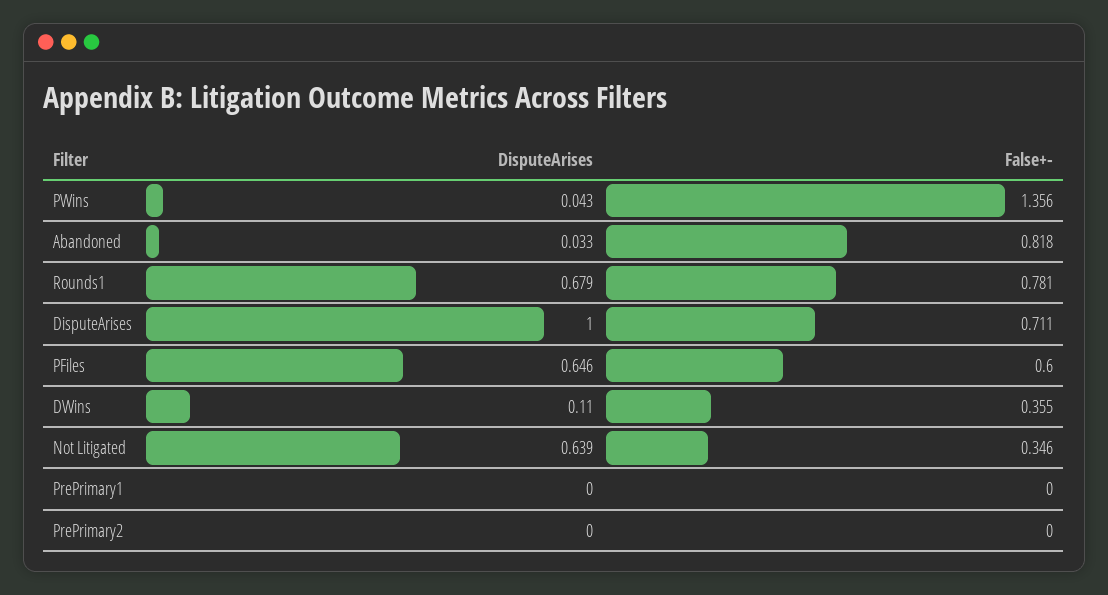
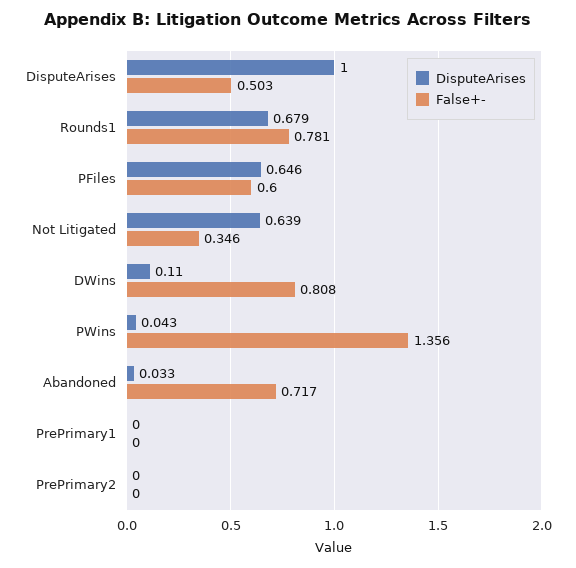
  {
    "DisputeArises": {
      "PWins": 0.043,
      "Abandoned": 0.033,
      "Rounds1": 0.679,
      "DisputeArises": 1,
      "PFiles": 0.646,
      "DWins": 0.11,
      "Not Litigated": 0.639,
      "PrePrimary1": 0,
      "PrePrimary2": 0
    },
    "False+-": {
      "PWins": 1.356,
-     "Abandoned": 0.818,
+     "Abandoned": 0.717,
      "Rounds1": 0.781,
-     "DisputeArises": 0.711,
+     "DisputeArises": 0.503,
      "PFiles": 0.6,
-     "DWins": 0.355,
+     "DWins": 0.808,
      "Not Litigated": 0.346,
      "PrePrimary1": 0,
      "PrePrimary2": 0
    }
  }

